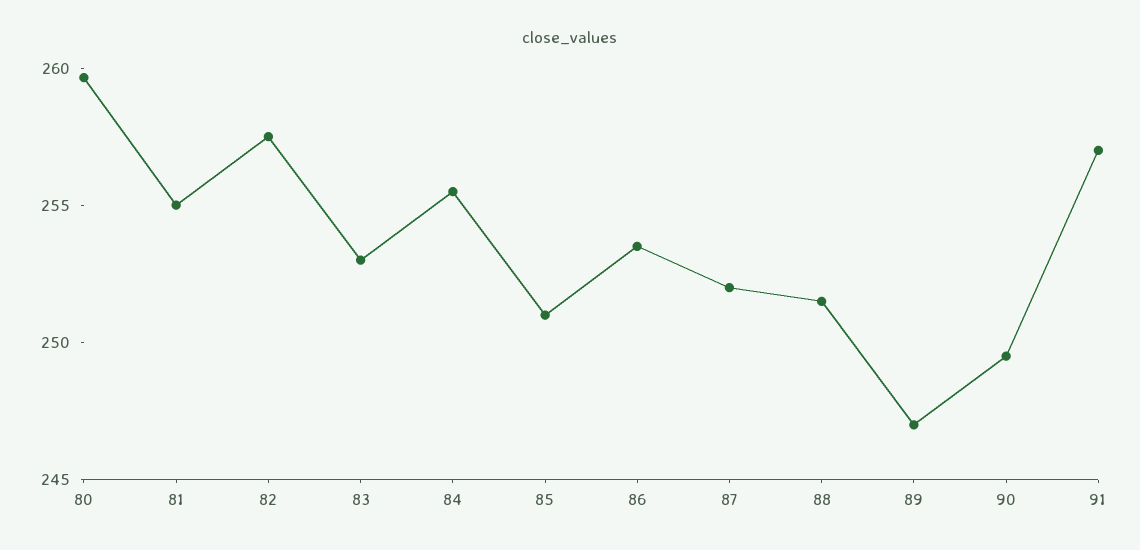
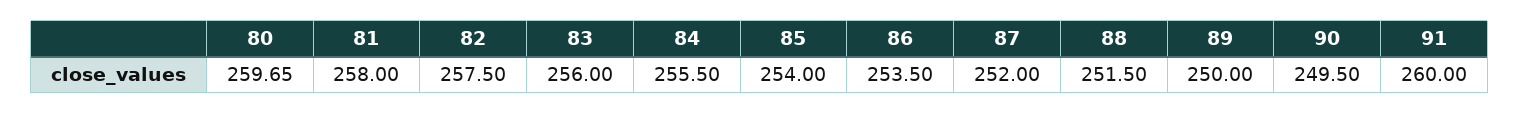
  {
    "80": 259.65,
-   "81": 255,
+   "81": 258,
    "82": 257.5,
-   "83": 253,
+   "83": 256,
    "84": 255.5,
-   "85": 251,
+   "85": 254,
    "86": 253.5,
    "87": 252,
    "88": 251.5,
-   "89": 247,
+   "89": 250,
    "90": 249.5,
-   "91": 257
+   "91": 260
  }

